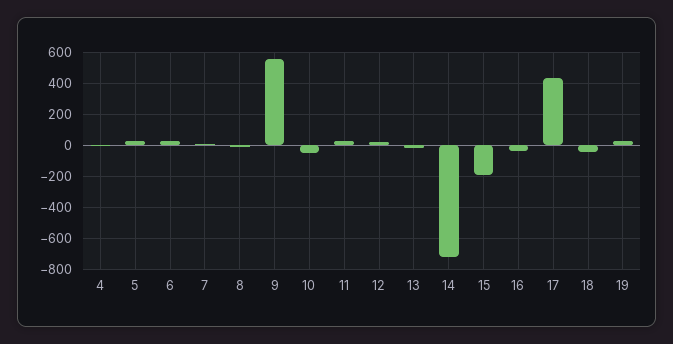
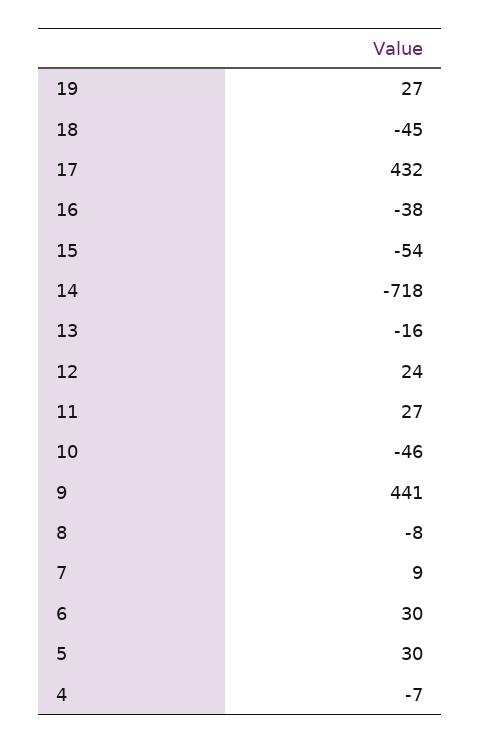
  {
    "4": -7,
    "5": 30,
    "6": 30,
    "7": 9,
    "8": -8,
-   "9": 550,
+   "9": 441,
    "10": -46,
    "11": 27,
    "12": 24,
    "13": -16,
    "14": -718,
-   "15": -200,
+   "15": -54,
    "16": -38,
    "17": 432,
    "18": -45,
    "19": 27
  }

